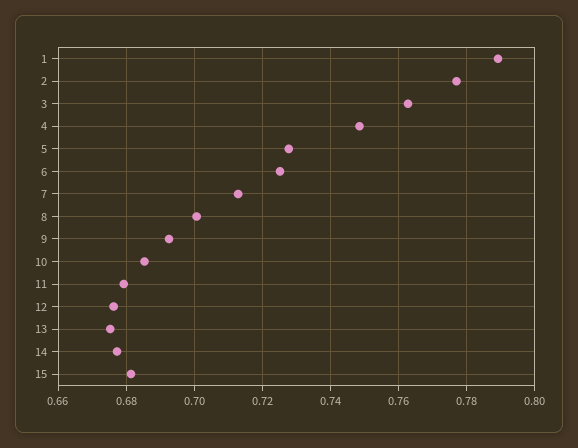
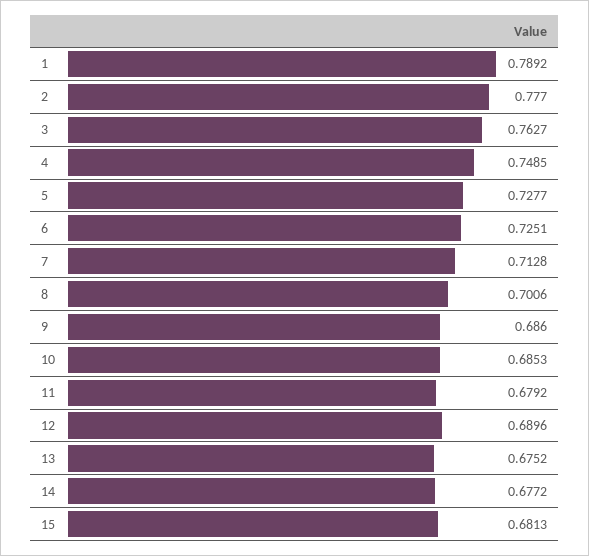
  {
    "1": 0.7892,
    "2": 0.777,
    "3": 0.7627,
    "4": 0.7485,
    "5": 0.7277,
    "6": 0.7251,
    "7": 0.7128,
    "8": 0.7006,
-   "9": 0.692,
+   "9": 0.686,
    "10": 0.6853,
    "11": 0.6792,
-   "12": 0.676,
+   "12": 0.6896,
    "13": 0.6752,
    "14": 0.6772,
    "15": 0.6813
  }

